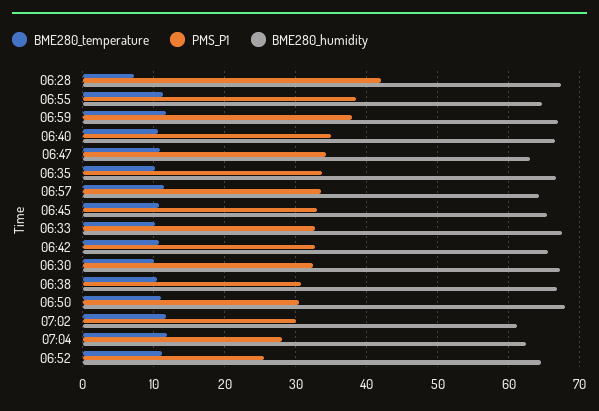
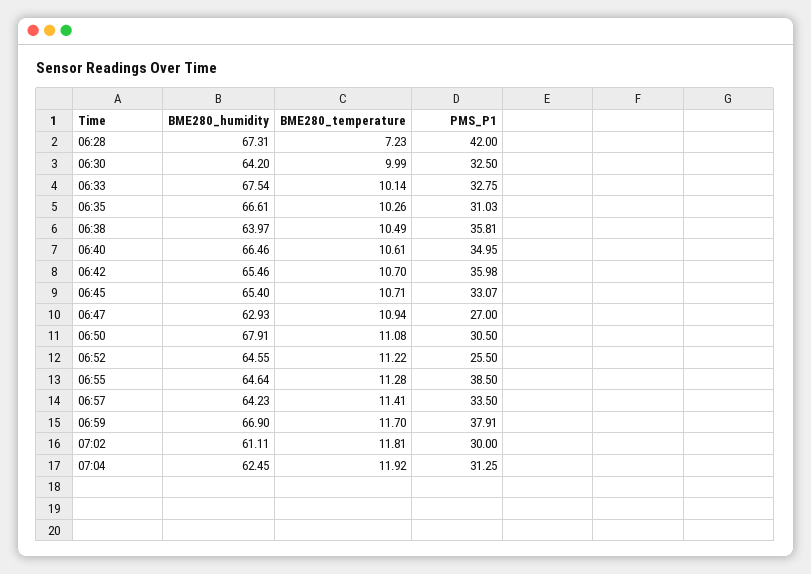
  {
    "BME280_temperature": {
      "06:28": 7.23,
      "06:55": 11.28,
      "06:59": 11.7,
      "06:40": 10.61,
      "06:47": 10.94,
      "06:35": 10.26,
      "06:57": 11.41,
      "06:45": 10.71,
      "06:33": 10.14,
      "06:42": 10.7,
      "06:30": 9.99,
      "06:38": 10.49,
      "06:50": 11.08,
      "07:02": 11.81,
      "07:04": 11.92,
      "06:52": 11.22
    },
    "PMS_P1": {
      "06:28": 42,
      "06:55": 38.5,
      "06:59": 37.91,
      "06:40": 34.95,
-     "06:47": 34,
+     "06:47": 27,
-     "06:35": 34,
+     "06:35": 31.03,
      "06:57": 33.5,
      "06:45": 33.07,
      "06:33": 32.75,
-     "06:42": 33,
+     "06:42": 35.98,
      "06:30": 32.5,
-     "06:38": 31,
+     "06:38": 35.81,
      "06:50": 30.5,
      "07:02": 30,
-     "07:04": 28,
+     "07:04": 31.25,
      "06:52": 25.5
    },
    "BME280_humidity": {
      "06:28": 67.31,
      "06:55": 64.64,
      "06:59": 66.9,
      "06:40": 66.46,
      "06:47": 62.93,
      "06:35": 66.61,
      "06:57": 64.23,
      "06:45": 65.4,
      "06:33": 67.54,
      "06:42": 65.46,
-     "06:30": 67,
+     "06:30": 64.2,
-     "06:38": 67,
+     "06:38": 63.97,
      "06:50": 67.91,
      "07:02": 61.11,
      "07:04": 62.45,
      "06:52": 64.55
    }
  }

